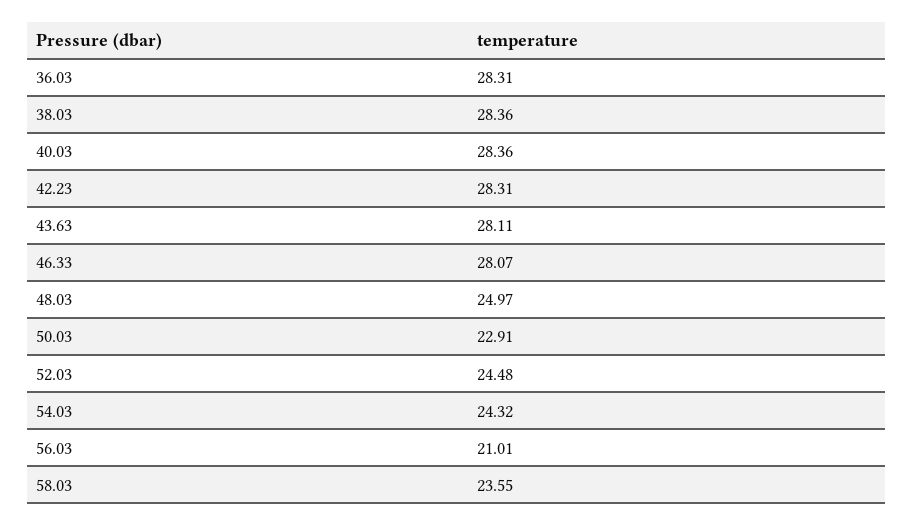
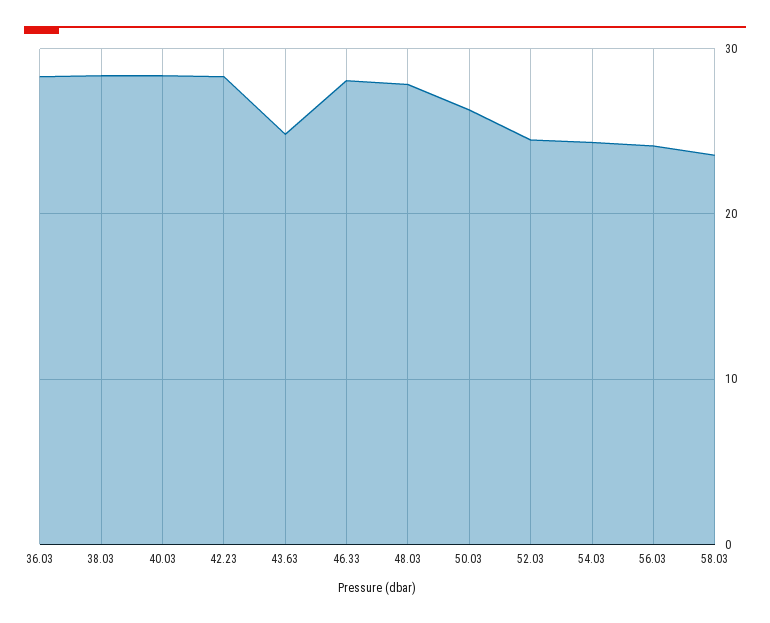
  {
    "36.03": 28.31,
    "38.03": 28.36,
    "40.03": 28.36,
    "42.23": 28.31,
-   "43.63": 28.11,
+   "43.63": 25,
    "46.33": 28.07,
-   "48.03": 24.97,
+   "48.03": 28,
-   "50.03": 22.91,
+   "50.03": 26,
    "52.03": 24.48,
    "54.03": 24.32,
-   "56.03": 21.01,
+   "56.03": 24,
    "58.03": 23.55
  }

